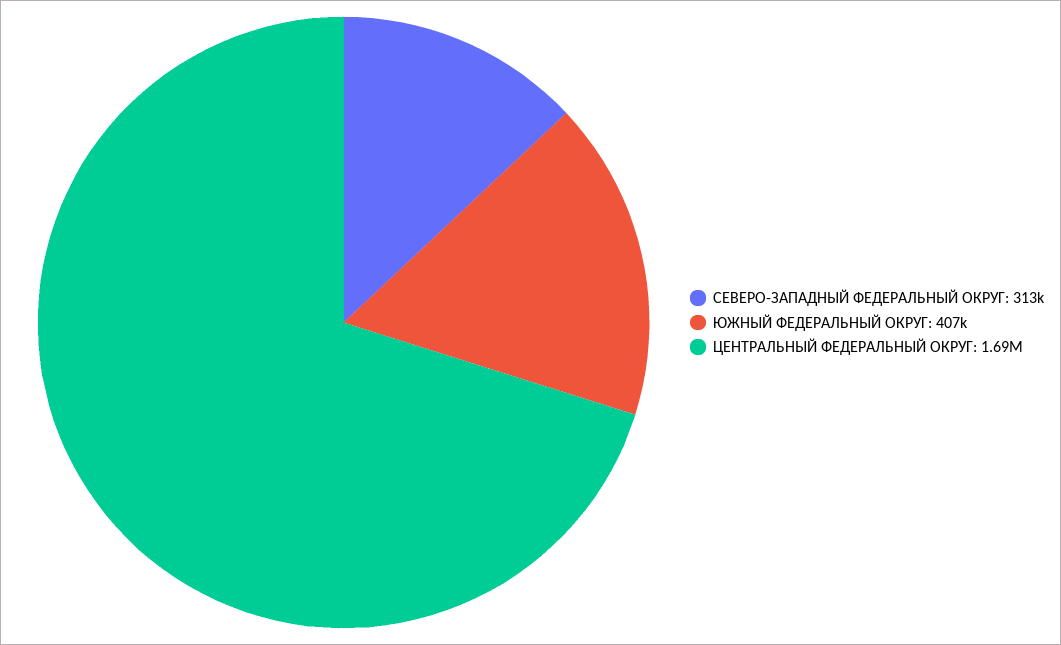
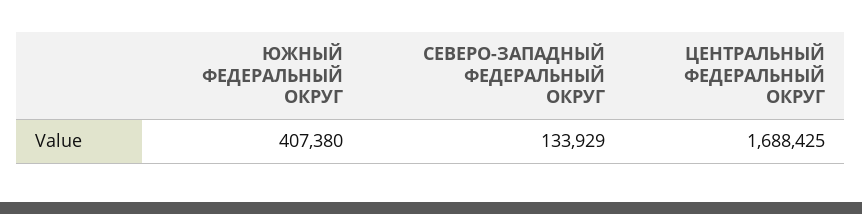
  {
-   "СЕВЕРО-ЗАПАДНЫЙ ФЕДЕРАЛЬНЫЙ ОКРУГ": 313000,
+   "СЕВЕРО-ЗАПАДНЫЙ ФЕДЕРАЛЬНЫЙ ОКРУГ": 133929,
    "ЮЖНЫЙ ФЕДЕРАЛЬНЫЙ ОКРУГ": 407380,
    "ЦЕНТРАЛЬНЫЙ ФЕДЕРАЛЬНЫЙ ОКРУГ": 1688425
  }

